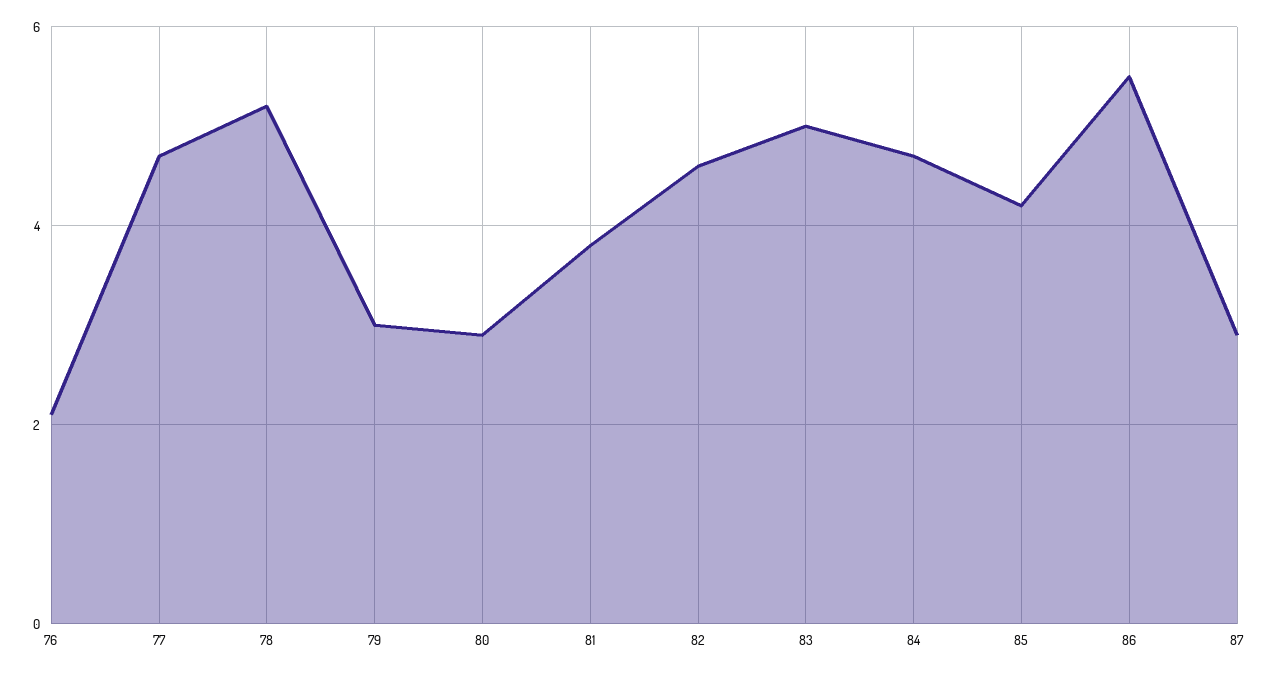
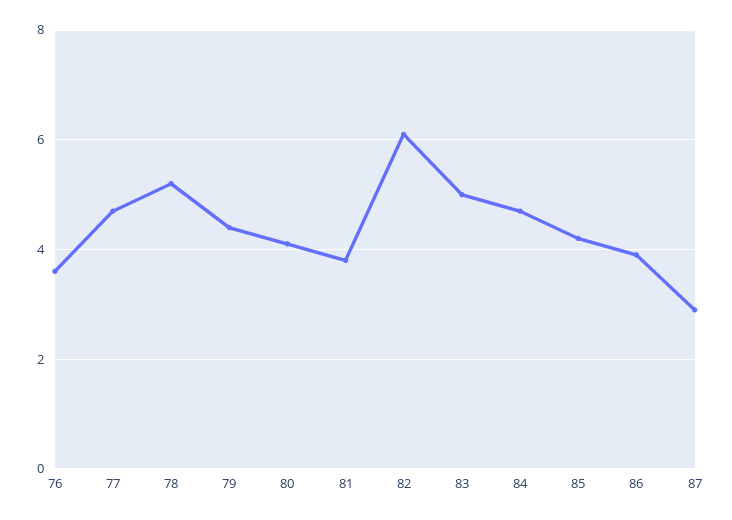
  {
-   "76": 2,
+   "76": 3.5,
    "77": 4.5,
    "78": 5,
-   "79": 3,
+   "79": 4.5,
-   "80": 3,
+   "80": 4,
    "81": 4,
-   "82": 4.5,
+   "82": 6,
    "83": 5,
    "84": 4.5,
    "85": 4,
-   "86": 5.5,
+   "86": 4,
    "87": 3
  }

